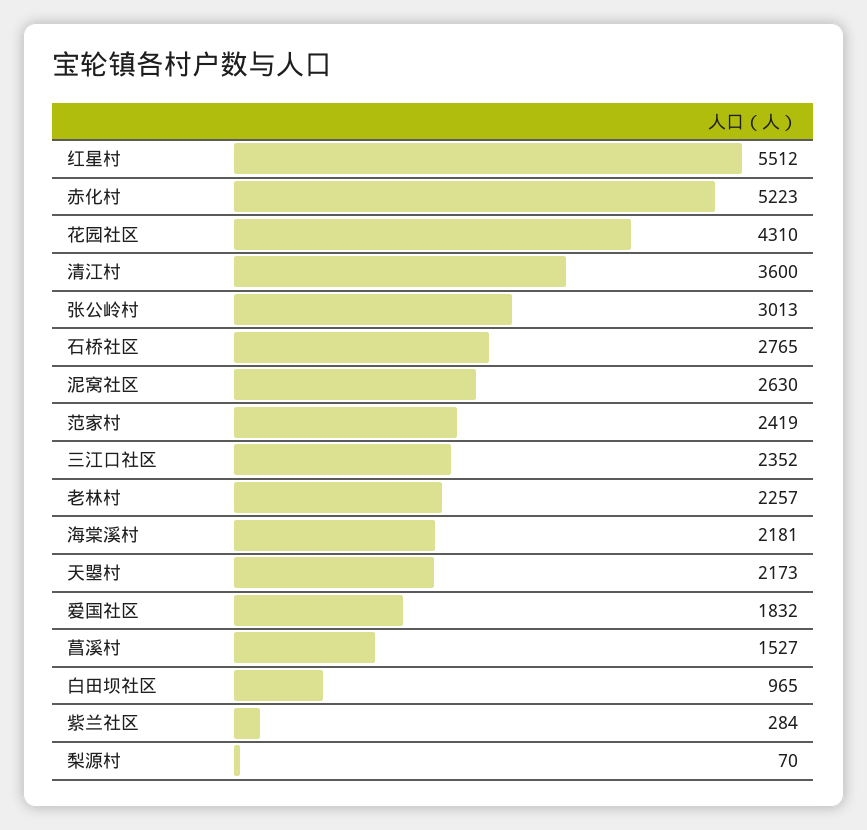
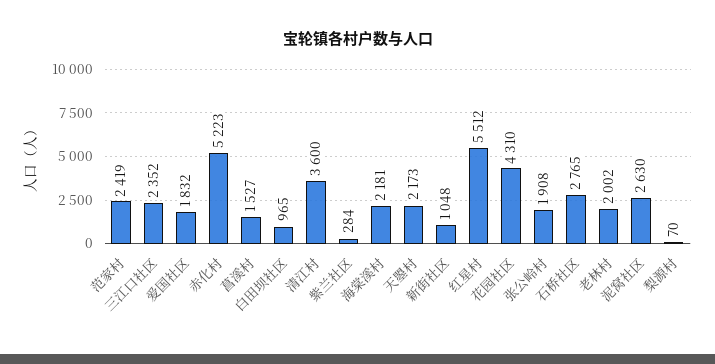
  {
    "红星村": 5512,
    "赤化村": 5223,
    "花园社区": 4310,
    "清江村": 3600,
-   "张公岭村": 3013,
+   "张公岭村": 1908,
    "石桥社区": 2765,
    "泥窝社区": 2630,
    "范家村": 2419,
    "三江口社区": 2352,
-   "老林村": 2257,
+   "老林村": 2002,
    "海棠溪村": 2181,
    "天曌村": 2173,
    "爱国社区": 1832,
    "菖溪村": 1527,
    "白田坝社区": 965,
    "紫兰社区": 284,
-   "梨源村": 70
+   "梨源村": 70,
+   "新街社区": 1048
  }

